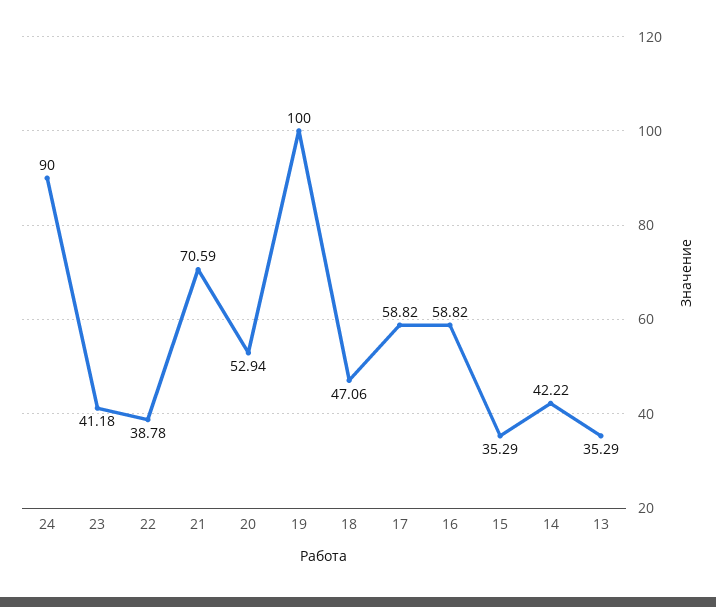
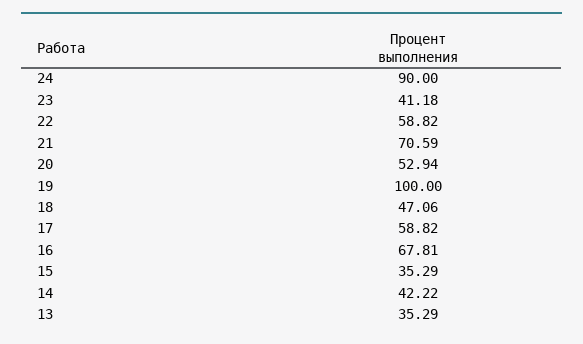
  {
    "24": 90,
    "23": 41.18,
-   "22": 38.78,
+   "22": 58.82,
    "21": 70.59,
    "20": 52.94,
    "19": 100,
    "18": 47.06,
    "17": 58.82,
-   "16": 58.82,
+   "16": 67.81,
    "15": 35.29,
    "14": 42.22,
    "13": 35.29
  }

